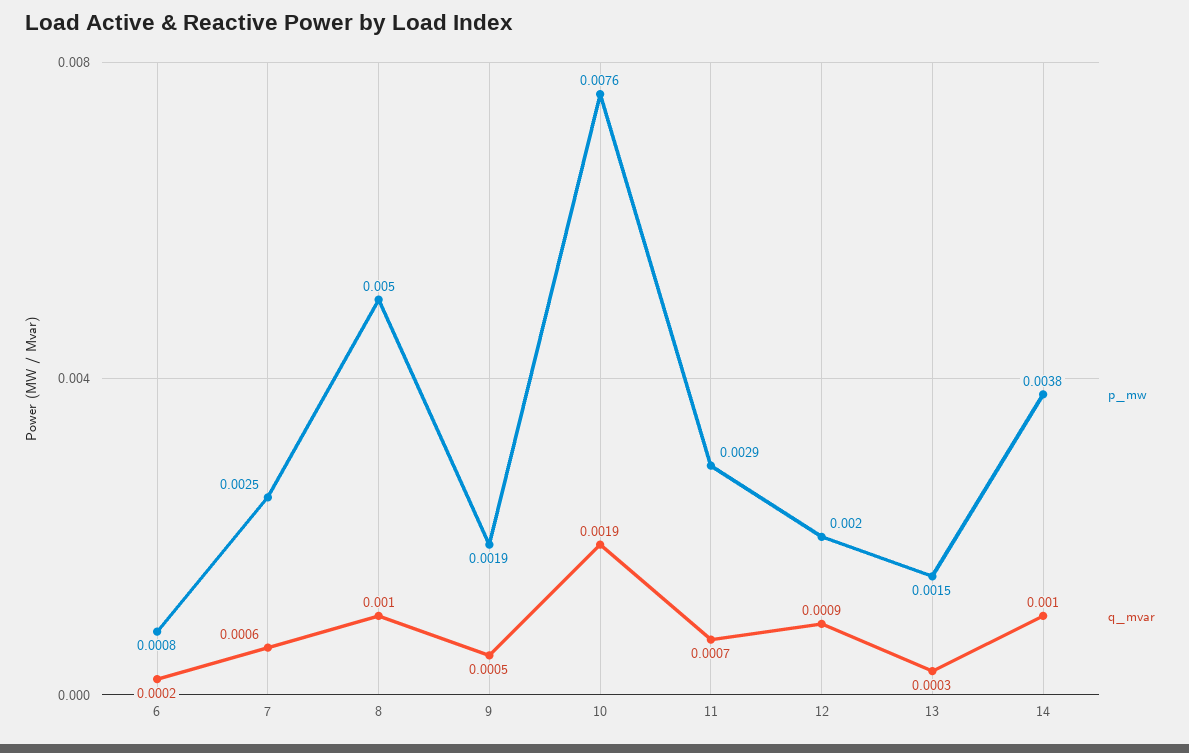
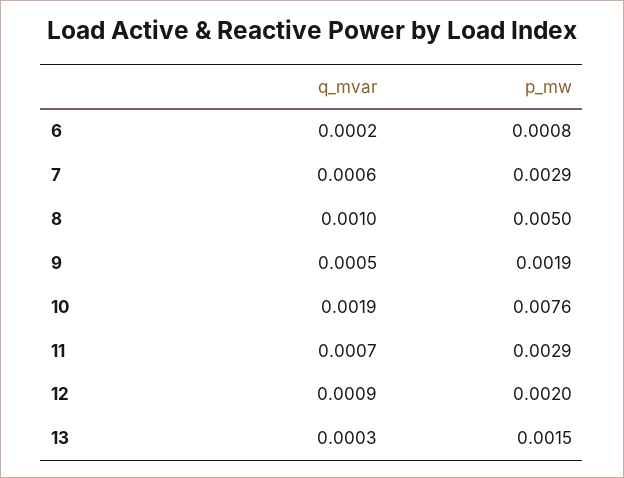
  {
    "p_mw": {
      "6": 0.0008,
-     "7": 0.0025,
+     "7": 0.0029,
      "8": 0.005,
      "9": 0.0019,
      "10": 0.0076,
      "11": 0.0029,
      "12": 0.002,
-     "13": 0.0015,
+     "13": 0.0015
-     "14": 0.0038
    },
    "q_mvar": {
      "6": 0.0002,
      "7": 0.0006,
      "8": 0.001,
      "9": 0.0005,
      "10": 0.0019,
      "11": 0.0007,
      "12": 0.0009,
-     "13": 0.0003,
+     "13": 0.0003
-     "14": 0.001
    }
  }

